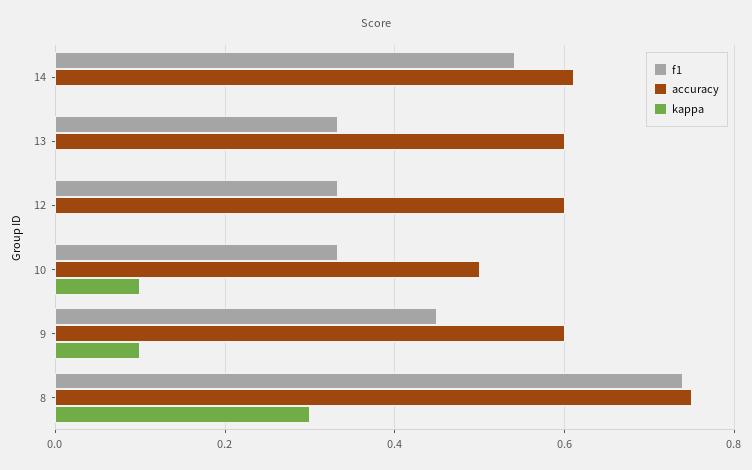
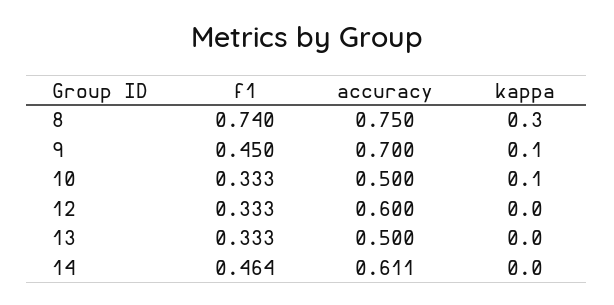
  {
    "f1": {
-     "14": 0.54,
+     "14": 0.464,
      "13": 0.333,
      "12": 0.333,
      "10": 0.333,
      "9": 0.45,
      "8": 0.74
    },
    "accuracy": {
      "14": 0.611,
-     "13": 0.6,
+     "13": 0.5,
      "12": 0.6,
      "10": 0.5,
-     "9": 0.6,
+     "9": 0.7,
      "8": 0.75
    },
    "kappa": {
      "14": 0,
      "13": 0,
      "12": 0,
      "10": 0.1,
      "9": 0.1,
      "8": 0.3
    }
  }

